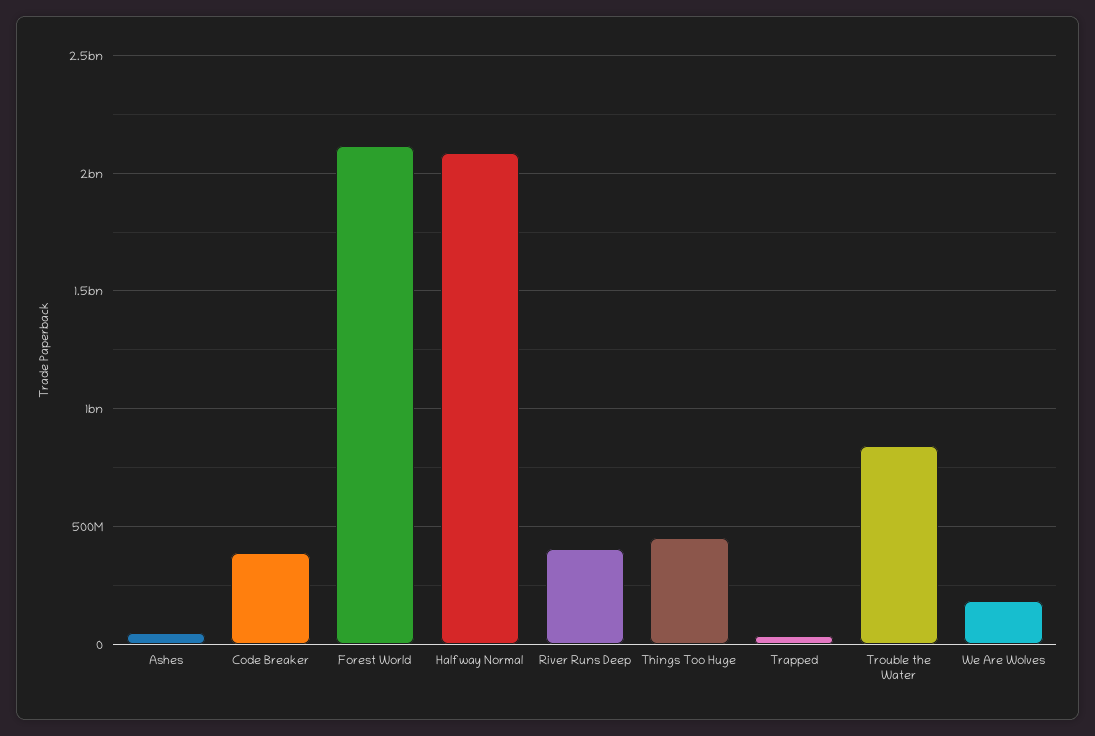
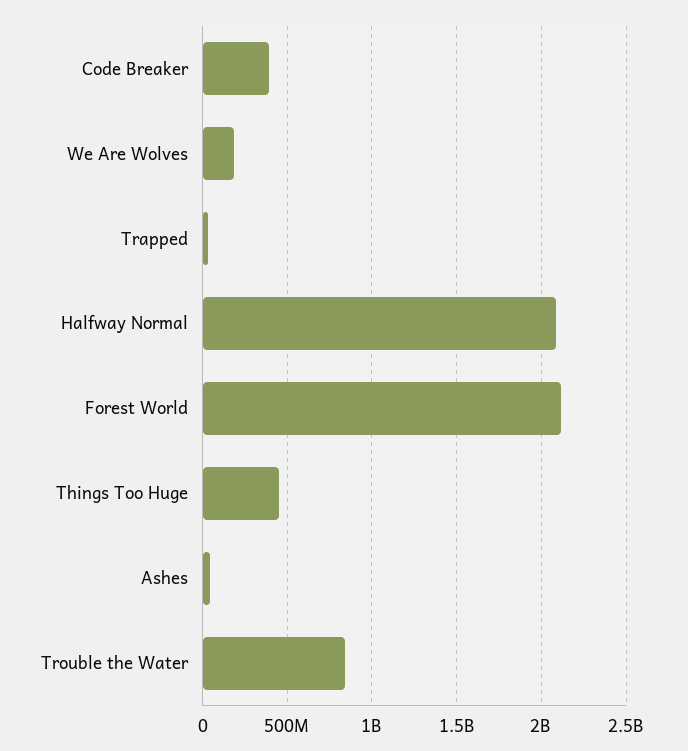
  {
    "Ashes": 50000000,
    "Code Breaker": 400000000,
    "Forest World": 2100000000,
    "Halfway Normal": 2100000000,
-   "River Runs Deep": 400000000,
    "Things Too Huge": 450000000,
    "Trapped": 50000000,
    "Trouble the Water": 850000000,
    "We Are Wolves": 200000000
  }

